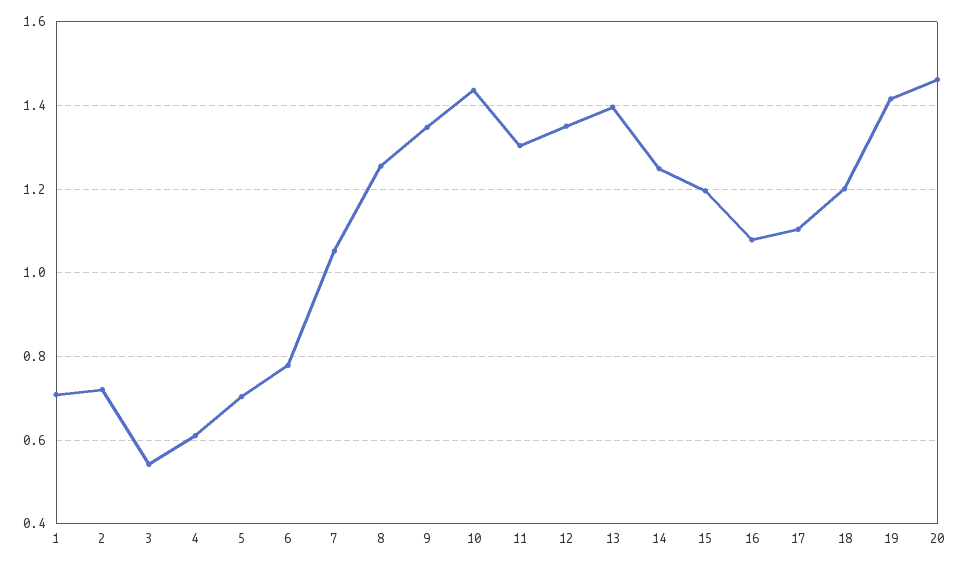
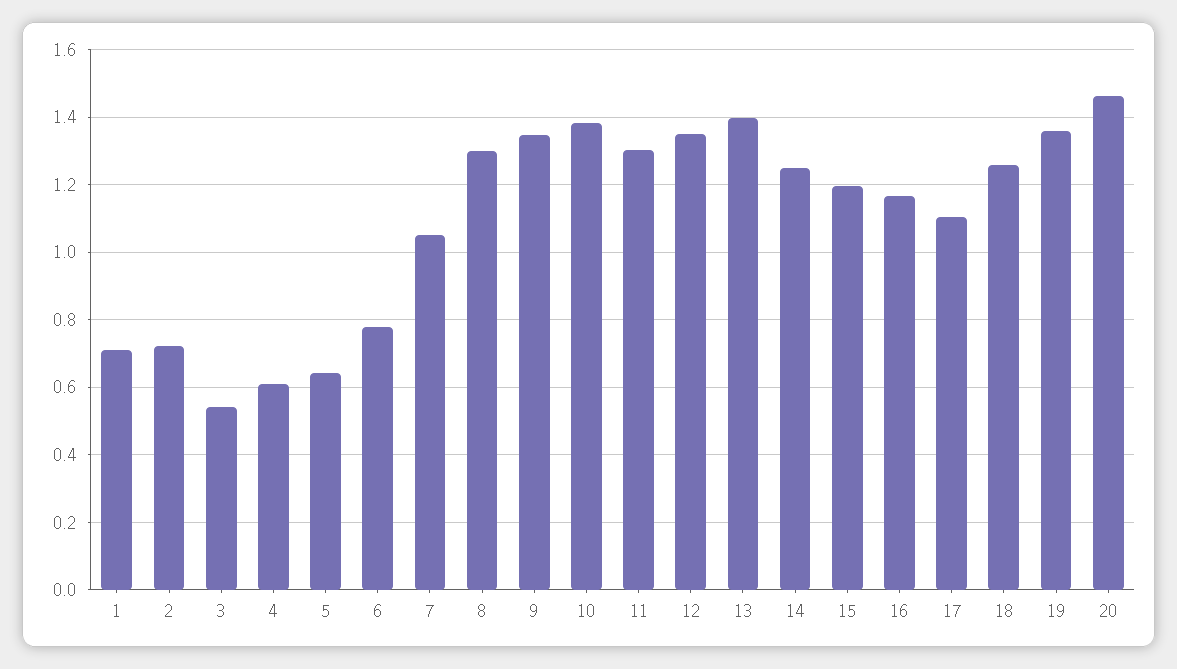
  {
    "1": 0.7,
    "2": 0.72,
    "3": 0.54,
    "4": 0.62,
-   "5": 0.7,
+   "5": 0.64,
    "6": 0.78,
    "7": 1.06,
-   "8": 1.26,
+   "8": 1.3,
    "9": 1.34,
-   "10": 1.44,
+   "10": 1.38,
    "11": 1.3,
    "12": 1.36,
    "13": 1.4,
    "14": 1.24,
    "15": 1.2,
-   "16": 1.08,
+   "16": 1.16,
    "17": 1.1,
-   "18": 1.2,
+   "18": 1.26,
-   "19": 1.42,
+   "19": 1.36,
    "20": 1.46
  }

